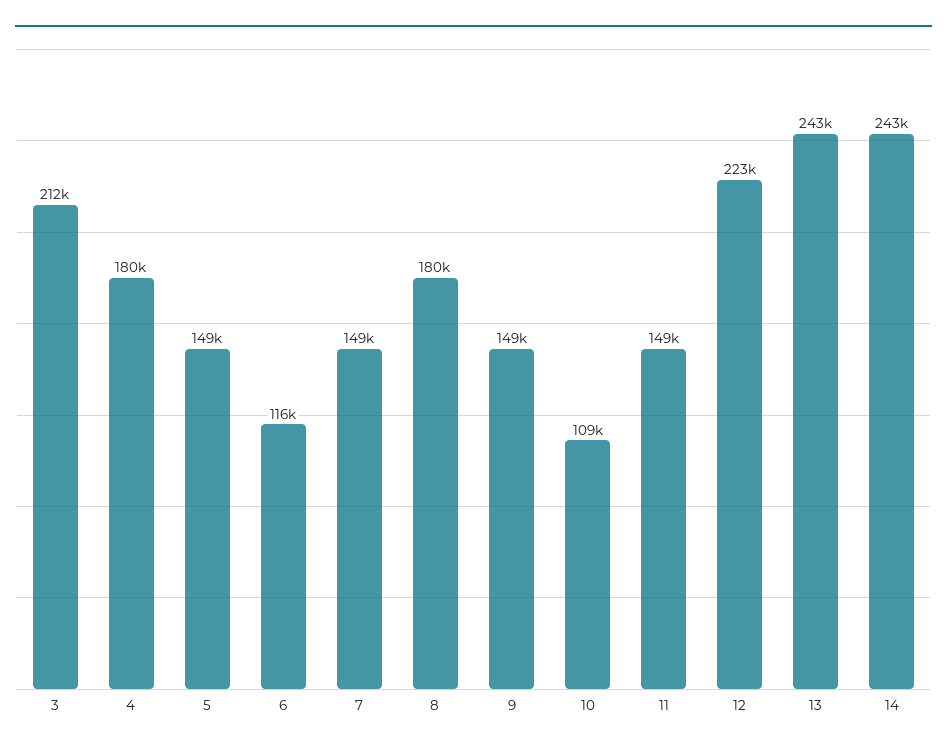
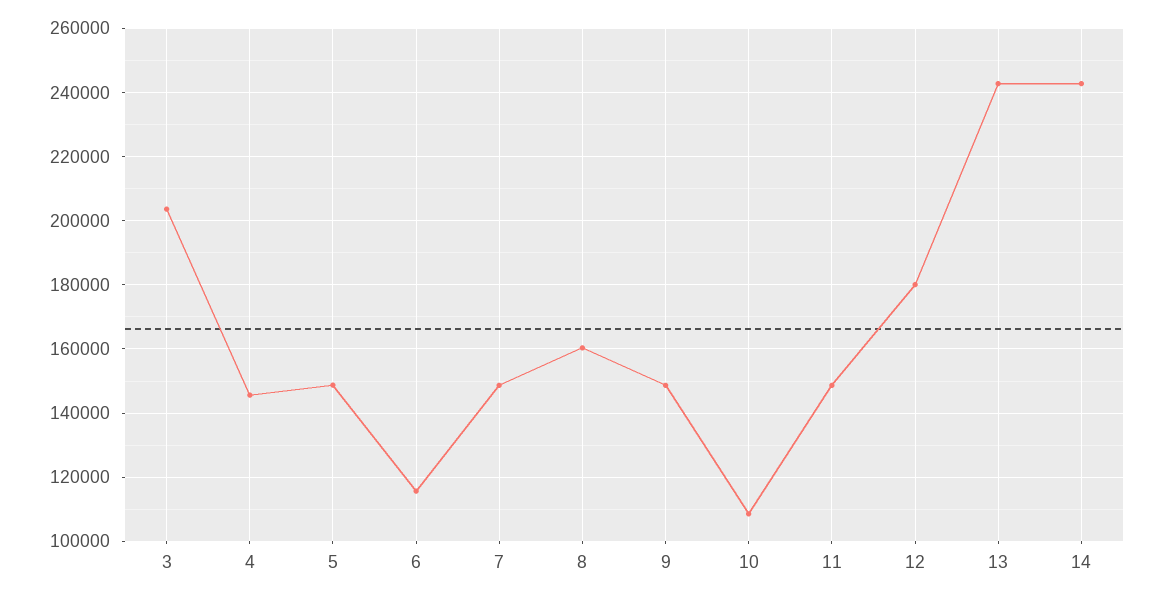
  {
-   "3": 212000,
+   "3": 204000,
-   "4": 180000,
+   "4": 146000,
    "5": 149000,
    "6": 116000,
    "7": 149000,
-   "8": 180000,
+   "8": 160000,
    "9": 149000,
    "10": 109000,
    "11": 149000,
-   "12": 223000,
+   "12": 180000,
    "13": 243000,
    "14": 243000
  }

